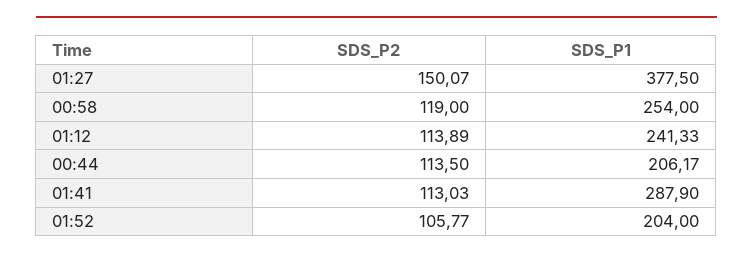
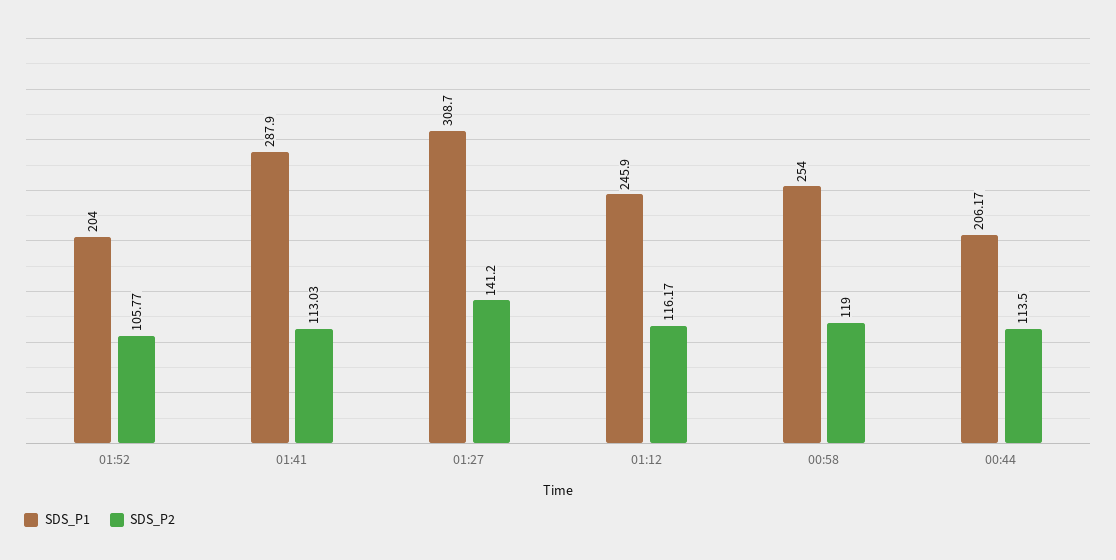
  {
    "SDS_P2": {
-     "01:27": 150.07,
+     "01:27": 141.2,
      "00:58": 119,
-     "01:12": 113.89,
+     "01:12": 116.17,
      "00:44": 113.5,
      "01:41": 113.03,
      "01:52": 105.77
    },
    "SDS_P1": {
-     "01:27": 377.5,
+     "01:27": 308.7,
      "00:58": 254,
-     "01:12": 241.33,
+     "01:12": 245.9,
      "00:44": 206.17,
      "01:41": 287.9,
      "01:52": 204
    }
  }

